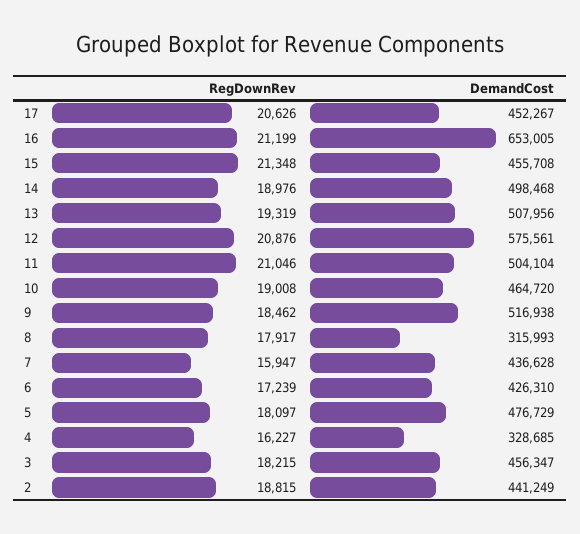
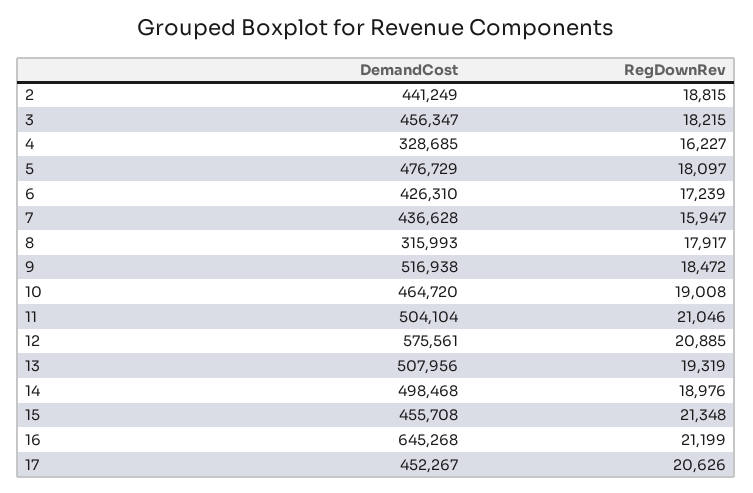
  {
    "RegDownRev": {
      "17": 20626,
      "16": 21199,
      "15": 21348,
      "14": 18976,
      "13": 19319,
-     "12": 20876,
+     "12": 20885,
      "11": 21046,
      "10": 19008,
-     "9": 18462,
+     "9": 18472,
      "8": 17917,
      "7": 15947,
      "6": 17239,
      "5": 18097,
      "4": 16227,
      "3": 18215,
      "2": 18815
    },
    "DemandCost": {
      "17": 452267,
-     "16": 653005,
+     "16": 645268,
      "15": 455708,
      "14": 498468,
      "13": 507956,
      "12": 575561,
      "11": 504104,
      "10": 464720,
      "9": 516938,
      "8": 315993,
      "7": 436628,
      "6": 426310,
      "5": 476729,
      "4": 328685,
      "3": 456347,
      "2": 441249
    }
  }

